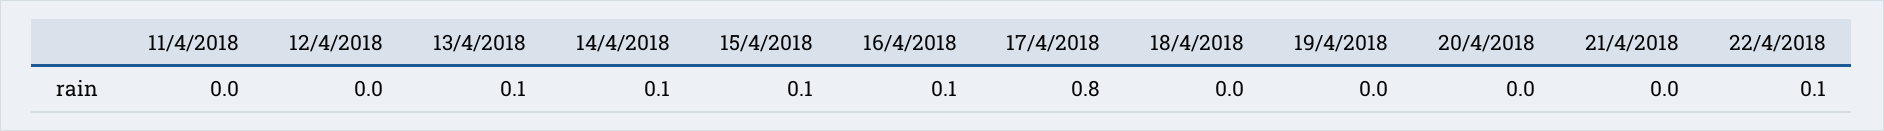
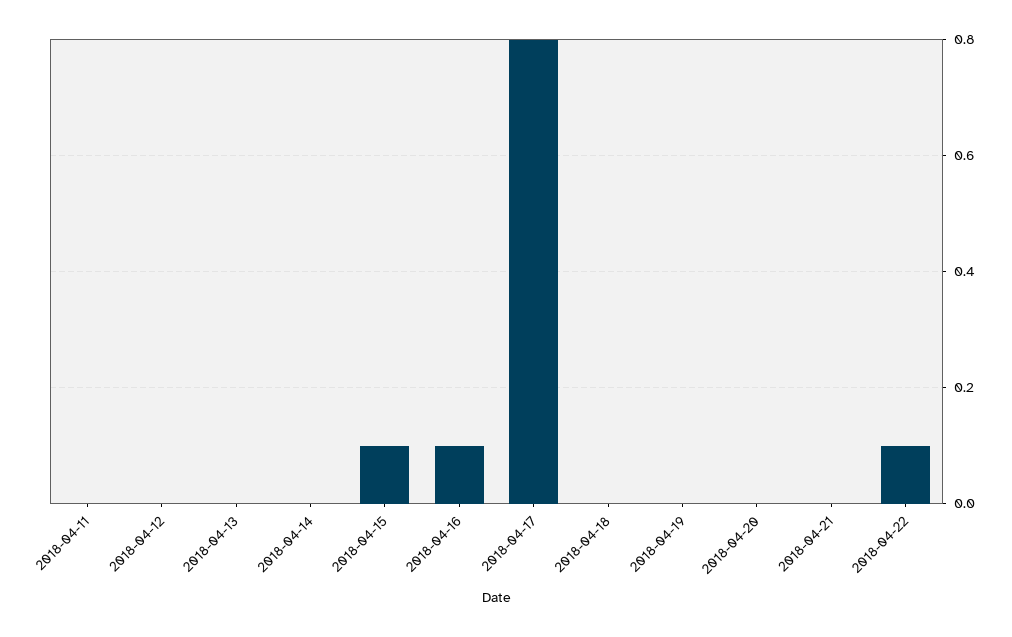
  {
    "11/4/2018": 0,
    "12/4/2018": 0,
-   "13/4/2018": 0.1,
+   "13/4/2018": 0,
-   "14/4/2018": 0.1,
+   "14/4/2018": 0,
    "15/4/2018": 0.1,
    "16/4/2018": 0.1,
    "17/4/2018": 0.8,
    "18/4/2018": 0,
    "19/4/2018": 0,
    "20/4/2018": 0,
    "21/4/2018": 0,
    "22/4/2018": 0.1
  }

